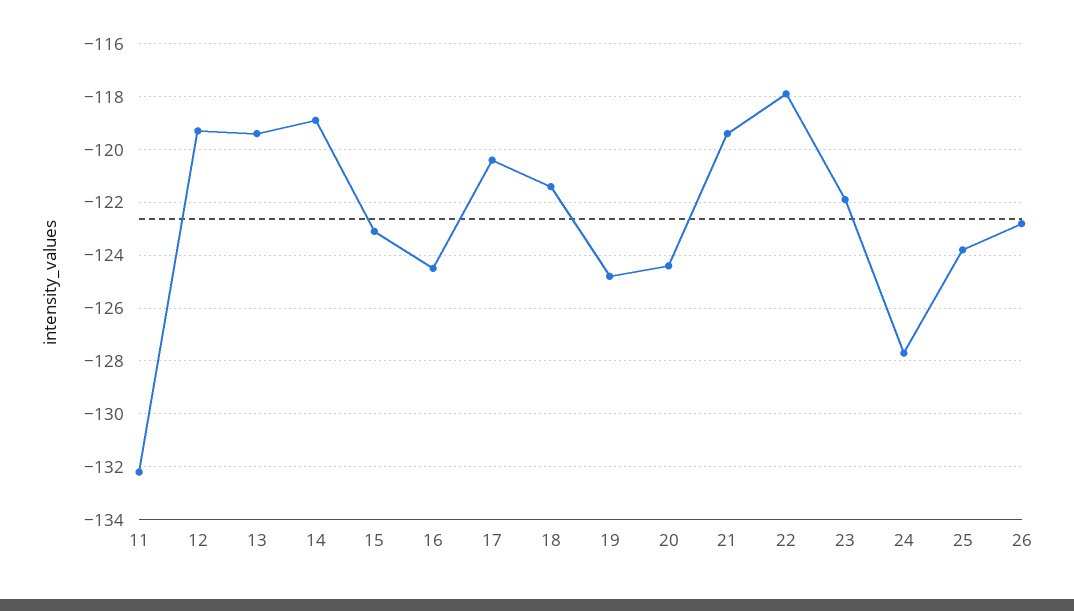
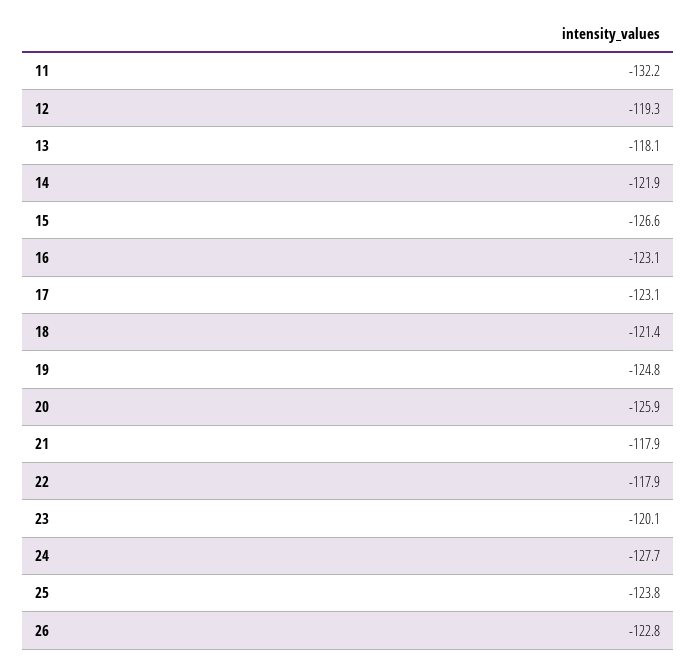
  {
    "11": -132.2,
    "12": -119.3,
-   "13": -119.5,
+   "13": -118.1,
-   "14": -119,
+   "14": -121.9,
-   "15": -123,
+   "15": -126.6,
-   "16": -124.5,
+   "16": -123.1,
-   "17": -120.5,
+   "17": -123.1,
    "18": -121.4,
    "19": -124.8,
-   "20": -124.5,
+   "20": -125.9,
-   "21": -119.5,
+   "21": -117.9,
    "22": -117.9,
-   "23": -122,
+   "23": -120.1,
    "24": -127.7,
    "25": -123.8,
    "26": -122.8
  }

